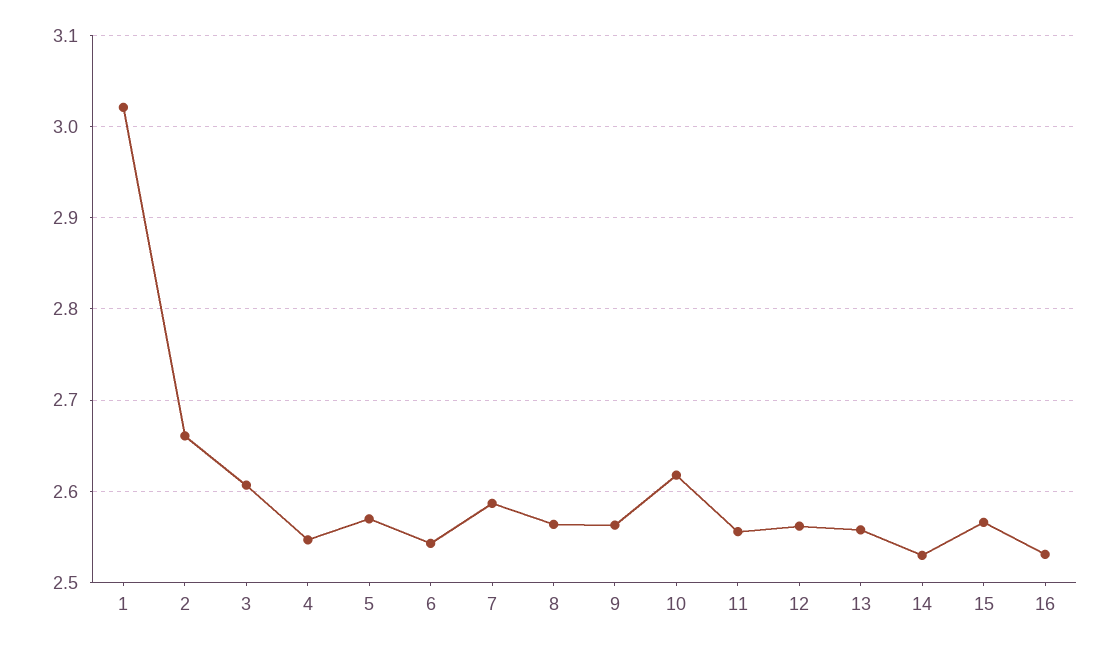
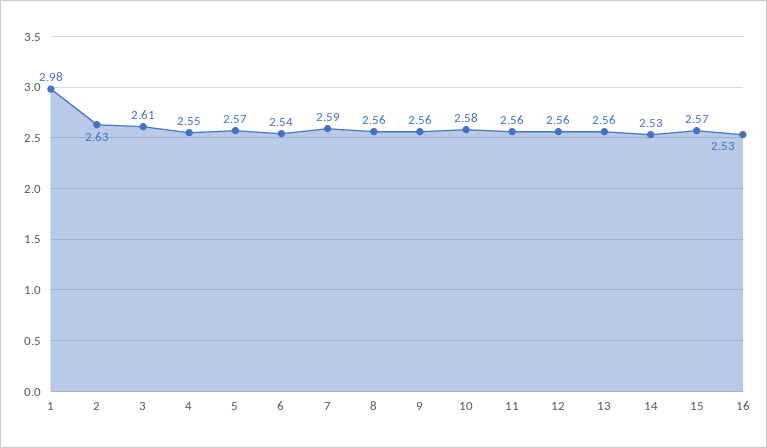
  {
-   "1": 3.02,
+   "1": 2.98,
-   "2": 2.66,
+   "2": 2.63,
    "3": 2.61,
    "4": 2.55,
    "5": 2.57,
    "6": 2.54,
    "7": 2.59,
    "8": 2.56,
    "9": 2.56,
-   "10": 2.62,
+   "10": 2.58,
    "11": 2.56,
    "12": 2.56,
    "13": 2.56,
    "14": 2.53,
    "15": 2.57,
    "16": 2.53
  }

